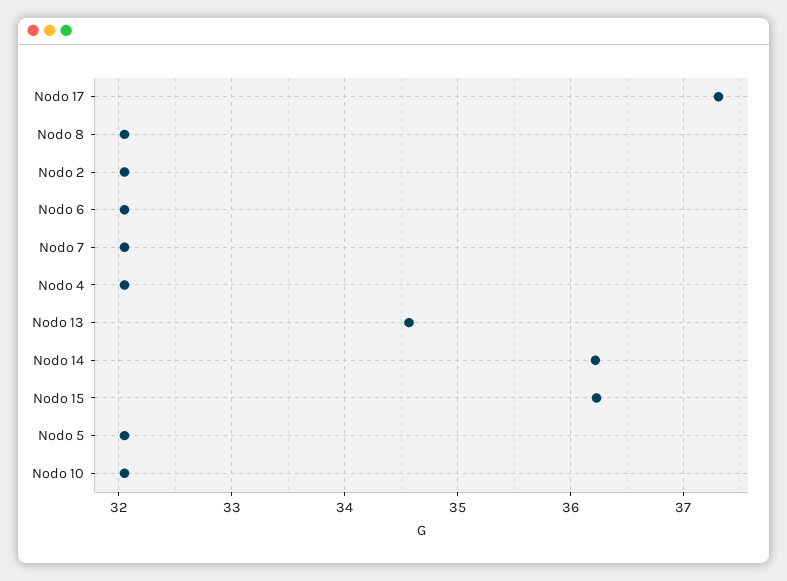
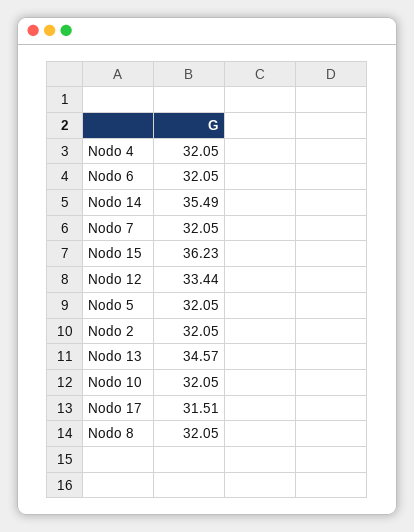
  {
-   "Nodo 17": 37.3,
+   "Nodo 17": 31.51,
    "Nodo 8": 32.05,
    "Nodo 2": 32.05,
    "Nodo 6": 32.05,
    "Nodo 7": 32.05,
    "Nodo 4": 32.05,
    "Nodo 13": 34.57,
-   "Nodo 14": 36.2,
+   "Nodo 14": 35.49,
    "Nodo 15": 36.23,
    "Nodo 5": 32.05,
-   "Nodo 10": 32.05
+   "Nodo 10": 32.05,
+   "Nodo 12": 33.44
  }

